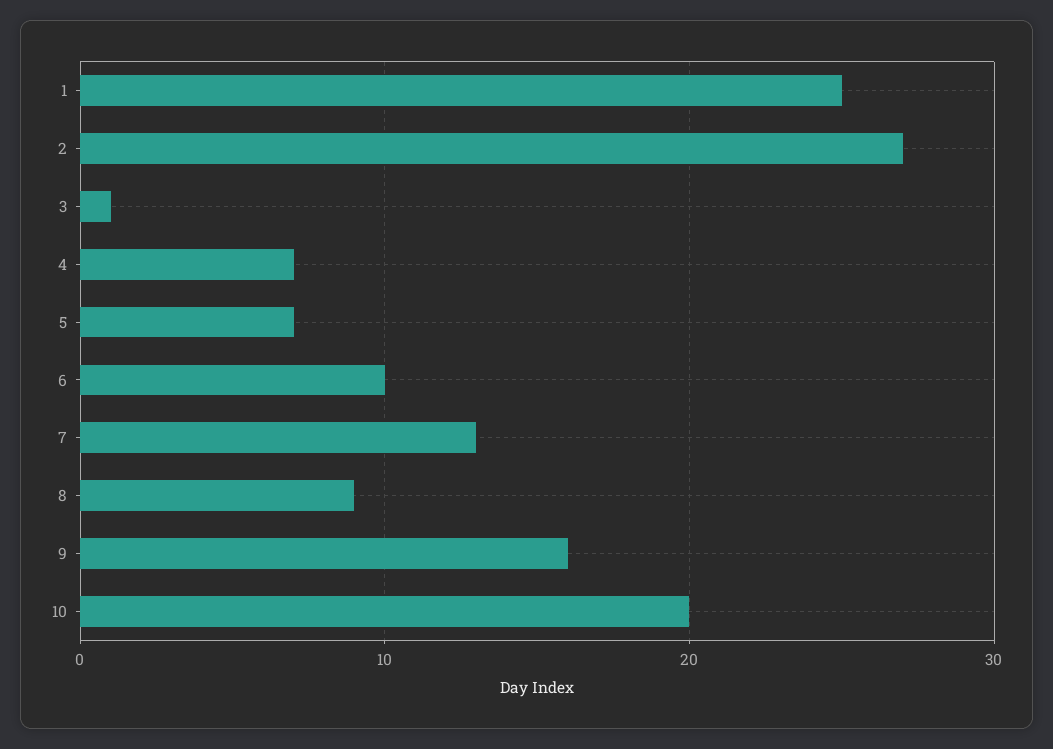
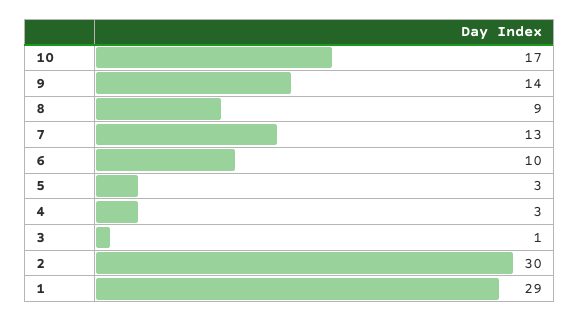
  {
-   "1": 25,
+   "1": 29,
-   "2": 27,
+   "2": 30,
    "3": 1,
-   "4": 7,
+   "4": 3,
-   "5": 7,
+   "5": 3,
    "6": 10,
    "7": 13,
    "8": 9,
-   "9": 16,
+   "9": 14,
-   "10": 20
+   "10": 17
  }

